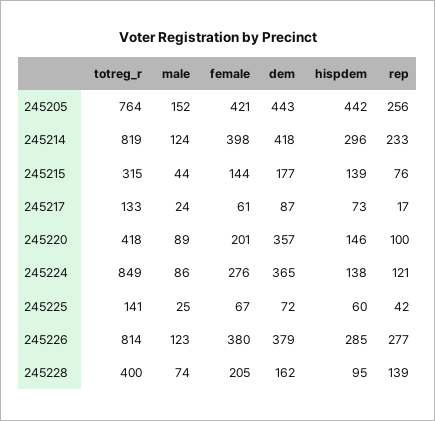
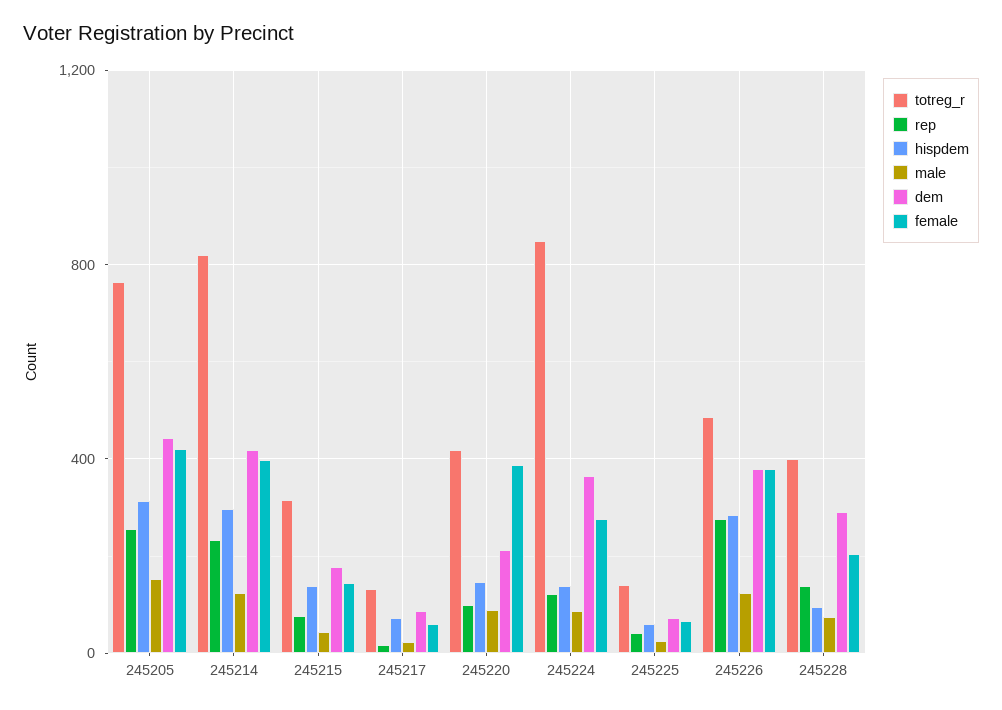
  {
    "totreg_r": {
      "245205": 764,
      "245214": 819,
      "245215": 315,
      "245217": 133,
      "245220": 418,
      "245224": 849,
      "245225": 141,
-     "245226": 814,
+     "245226": 500,
      "245228": 400
    },
    "male": {
      "245205": 152,
      "245214": 124,
      "245215": 44,
      "245217": 24,
      "245220": 89,
      "245224": 86,
      "245225": 25,
      "245226": 123,
      "245228": 74
    },
    "female": {
      "245205": 421,
      "245214": 398,
      "245215": 144,
      "245217": 61,
-     "245220": 201,
+     "245220": 400,
      "245224": 276,
      "245225": 67,
      "245226": 380,
      "245228": 205
    },
    "dem": {
      "245205": 443,
      "245214": 418,
      "245215": 177,
      "245217": 87,
-     "245220": 357,
+     "245220": 200,
      "245224": 365,
      "245225": 72,
      "245226": 379,
-     "245228": 162
+     "245228": 300
    },
    "hispdem": {
-     "245205": 442,
+     "245205": 300,
      "245214": 296,
      "245215": 139,
      "245217": 73,
      "245220": 146,
      "245224": 138,
      "245225": 60,
      "245226": 285,
      "245228": 95
    },
    "rep": {
      "245205": 256,
      "245214": 233,
      "245215": 76,
      "245217": 17,
      "245220": 100,
      "245224": 121,
      "245225": 42,
      "245226": 277,
      "245228": 139
    }
  }

